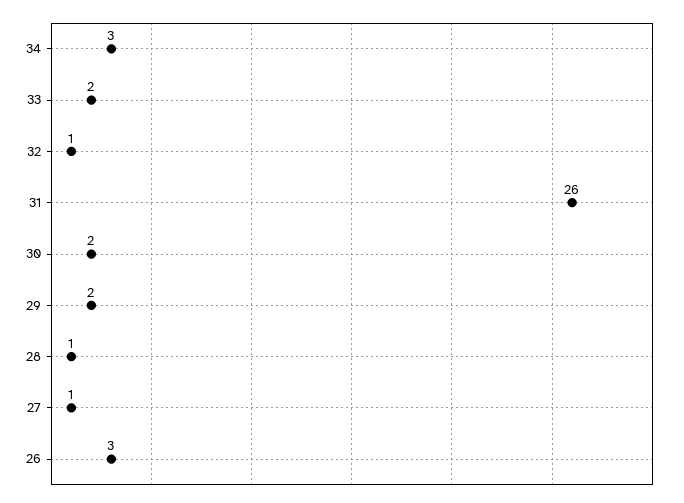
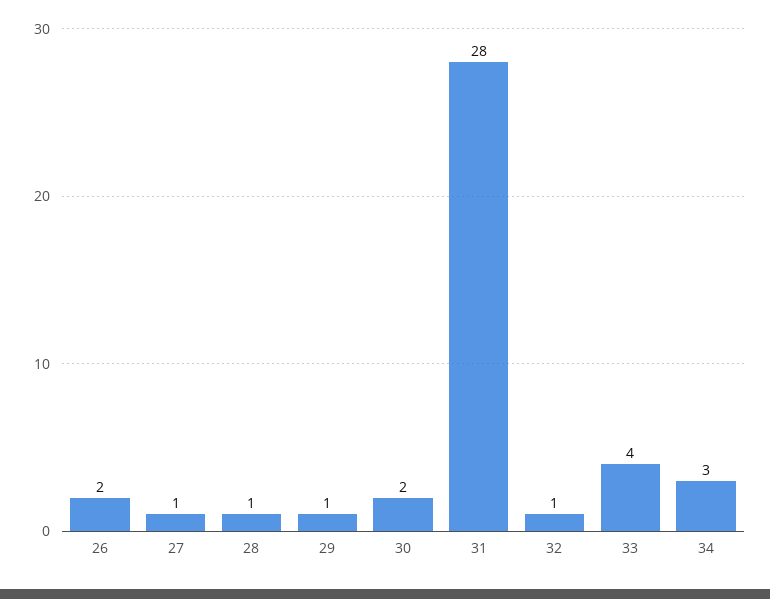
  {
    "34": 3,
-   "33": 2,
+   "33": 4,
    "32": 1,
-   "31": 26,
+   "31": 28,
    "30": 2,
-   "29": 2,
+   "29": 1,
    "28": 1,
    "27": 1,
-   "26": 3
+   "26": 2
  }

